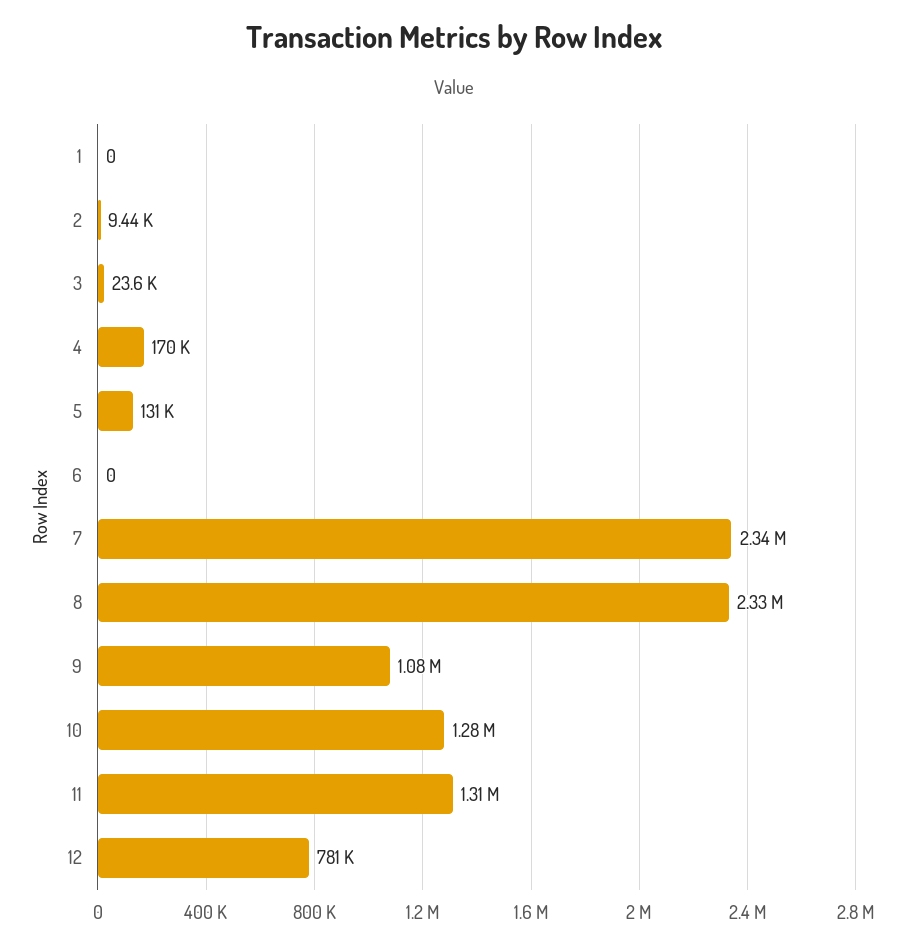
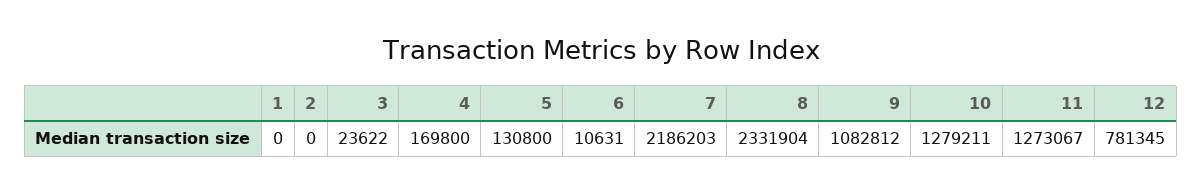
  {
    "1": 0,
-   "2": 9440,
+   "2": 0,
    "3": 23622,
    "4": 169800,
    "5": 130800,
-   "6": 0,
+   "6": 10631,
-   "7": 2340000,
+   "7": 2186203,
    "8": 2331904,
    "9": 1082812,
    "10": 1279211,
-   "11": 1310000,
+   "11": 1273067,
    "12": 781345
  }

